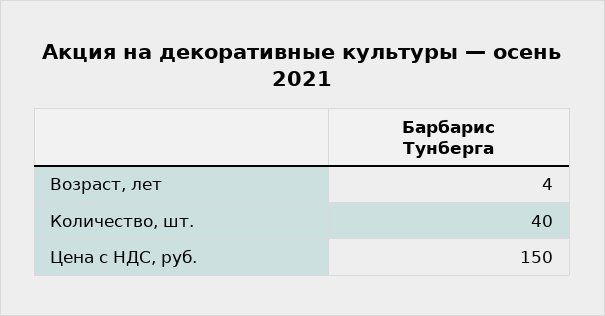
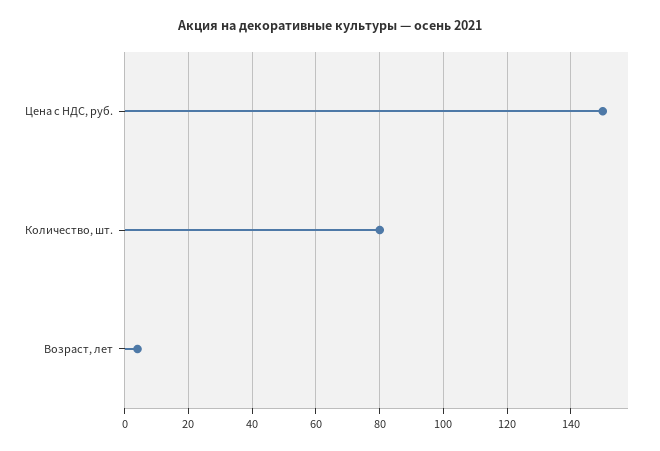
  {
    "Возраст, лет": 4,
-   "Количество, шт.": 40,
+   "Количество, шт.": 80,
    "Цена с НДС, руб.": 150
  }

